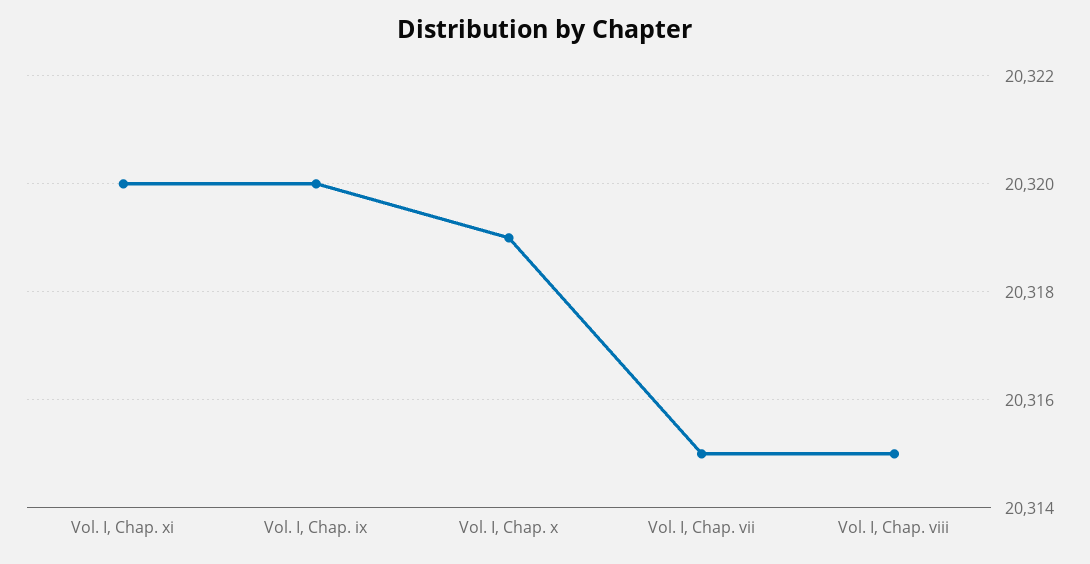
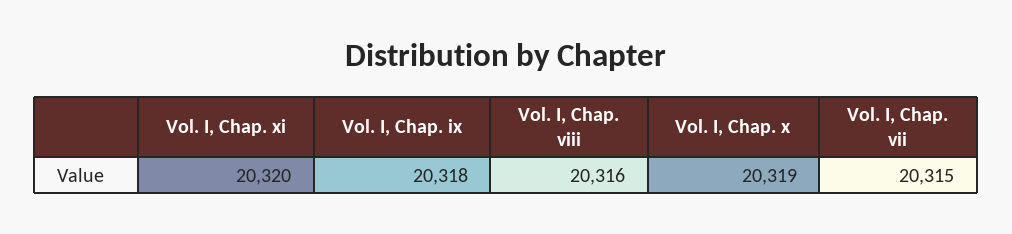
  {
    "Vol. I, Chap. xi": 20320,
-   "Vol. I, Chap. ix": 20320,
+   "Vol. I, Chap. ix": 20318,
    "Vol. I, Chap. x": 20319,
    "Vol. I, Chap. vii": 20315,
-   "Vol. I, Chap. viii": 20315
+   "Vol. I, Chap. viii": 20316
  }

